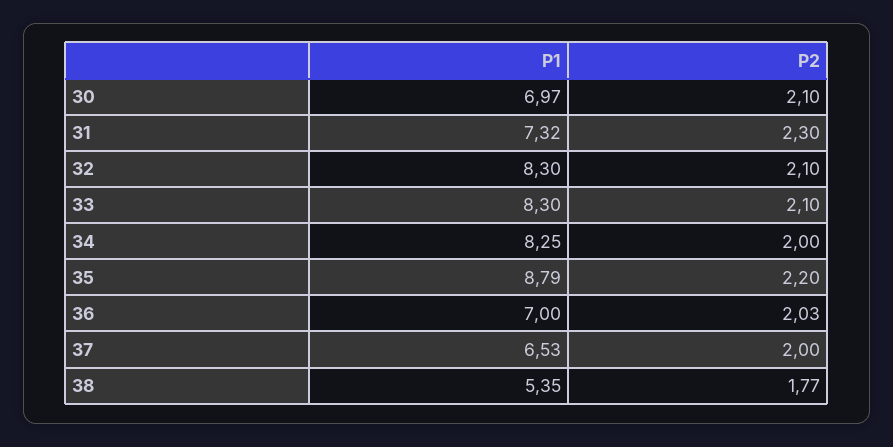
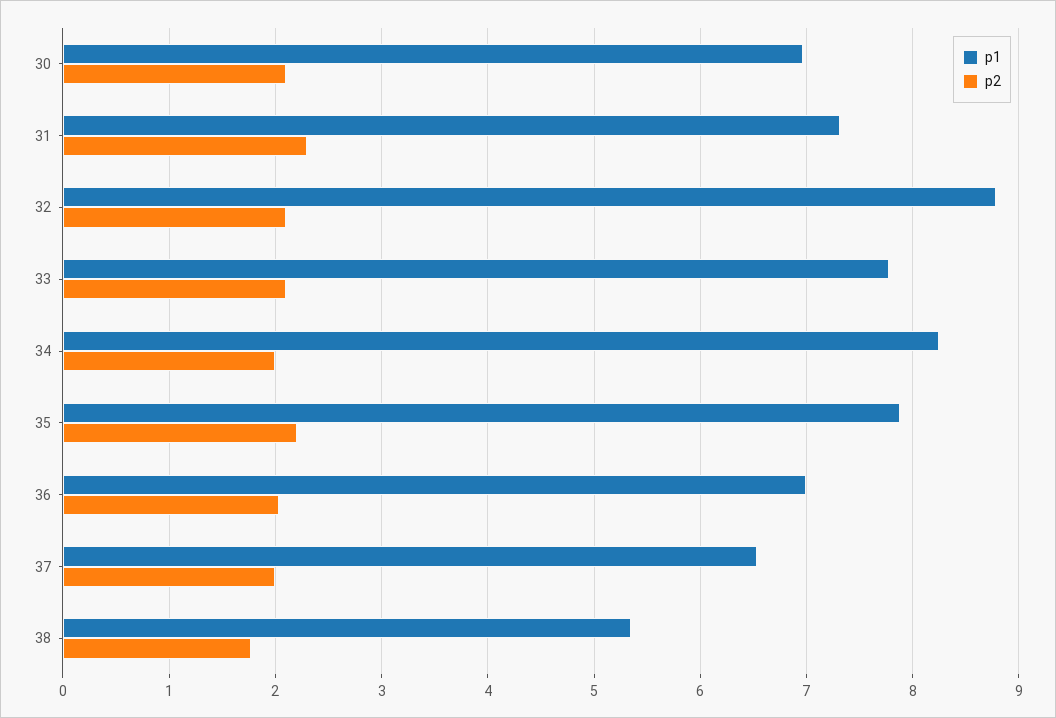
  {
    "P1": {
      "30": 6.97,
      "31": 7.32,
-     "32": 8.3,
+     "32": 8.8,
-     "33": 8.3,
+     "33": 7.8,
      "34": 8.25,
-     "35": 8.79,
+     "35": 7.9,
      "36": 7,
      "37": 6.53,
      "38": 5.35
    },
    "P2": {
      "30": 2.1,
      "31": 2.3,
      "32": 2.1,
      "33": 2.1,
      "34": 2,
      "35": 2.2,
      "36": 2.03,
      "37": 2,
      "38": 1.77
    }
  }

